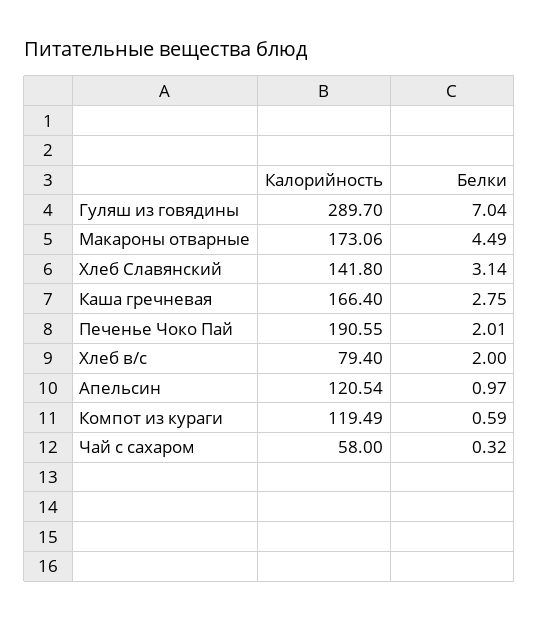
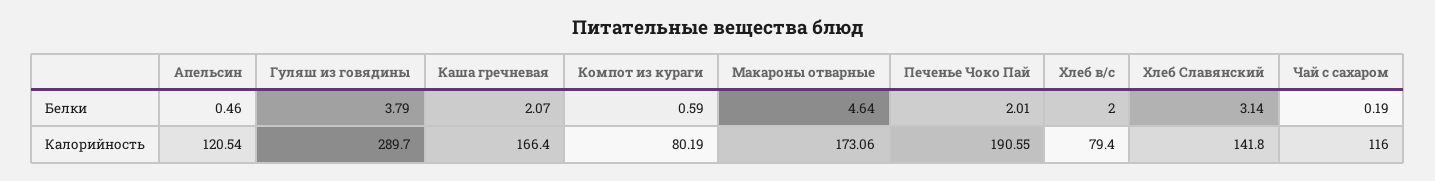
  {
    "Калорийность": {
      "Гуляш из говядины": 289.7,
      "Макароны отварные": 173.06,
      "Хлеб Славянский": 141.8,
      "Каша гречневая": 166.4,
      "Печенье Чоко Пай": 190.55,
      "Хлеб в/с": 79.4,
      "Апельсин": 120.54,
-     "Компот из кураги": 119.49,
+     "Компот из кураги": 80.19,
-     "Чай с сахаром": 58
+     "Чай с сахаром": 116
    },
    "Белки": {
-     "Гуляш из говядины": 7.04,
+     "Гуляш из говядины": 3.79,
-     "Макароны отварные": 4.49,
+     "Макароны отварные": 4.64,
      "Хлеб Славянский": 3.14,
-     "Каша гречневая": 2.75,
+     "Каша гречневая": 2.07,
      "Печенье Чоко Пай": 2.01,
      "Хлеб в/с": 2,
-     "Апельсин": 0.97,
+     "Апельсин": 0.46,
      "Компот из кураги": 0.59,
-     "Чай с сахаром": 0.32
+     "Чай с сахаром": 0.19
    }
  }

